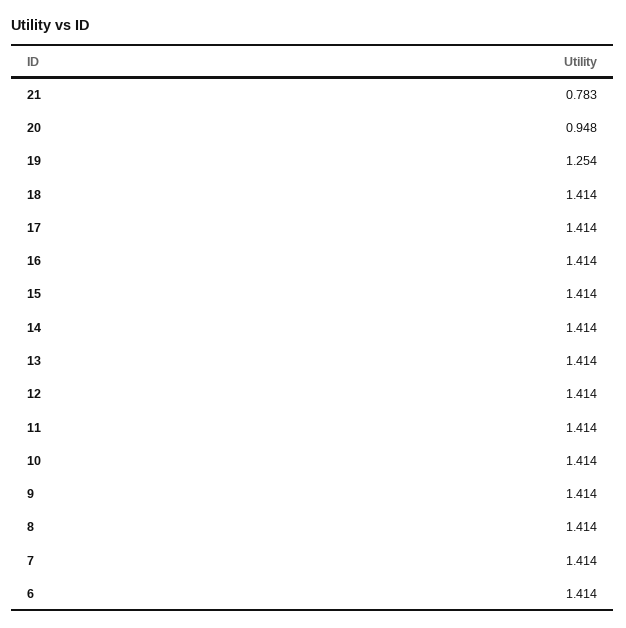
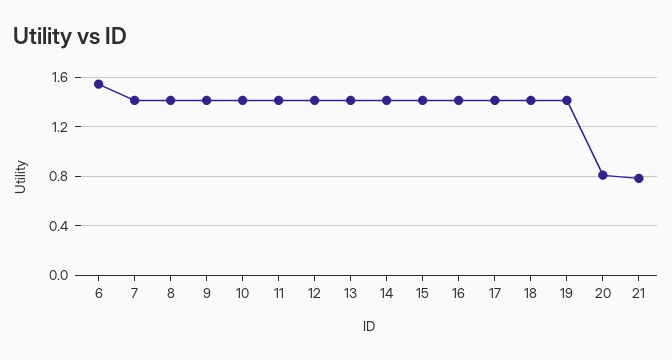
  {
    "21": 0.783,
-   "20": 0.948,
+   "20": 0.8,
-   "19": 1.254,
+   "19": 1.4,
    "18": 1.414,
    "17": 1.414,
    "16": 1.414,
    "15": 1.414,
    "14": 1.414,
    "13": 1.414,
    "12": 1.414,
    "11": 1.414,
    "10": 1.414,
    "9": 1.414,
    "8": 1.414,
    "7": 1.414,
-   "6": 1.414
+   "6": 1.55
  }

